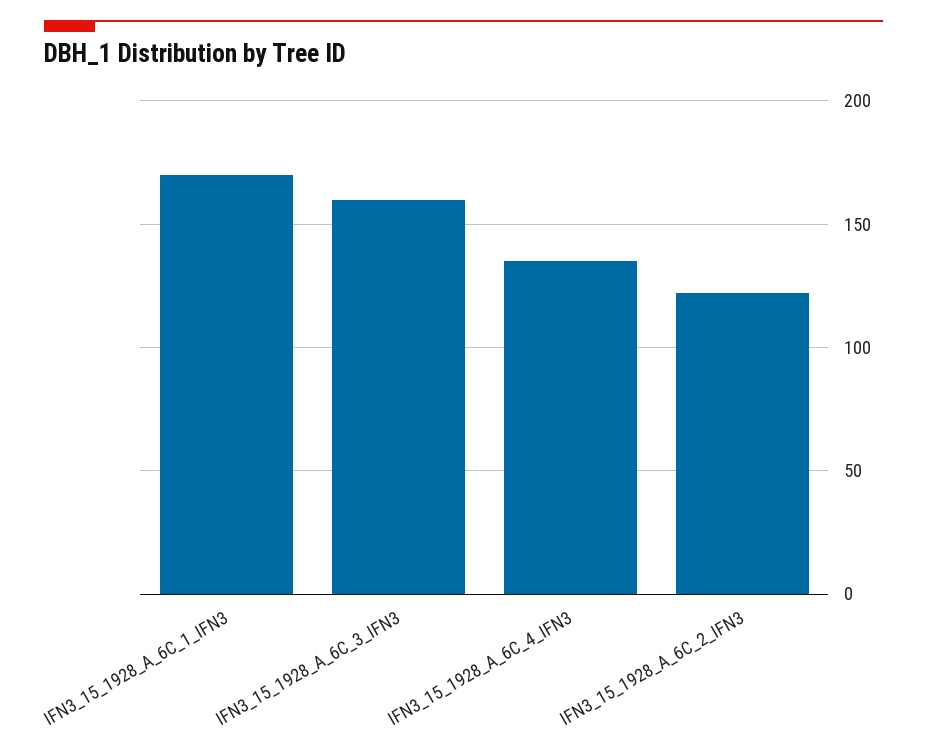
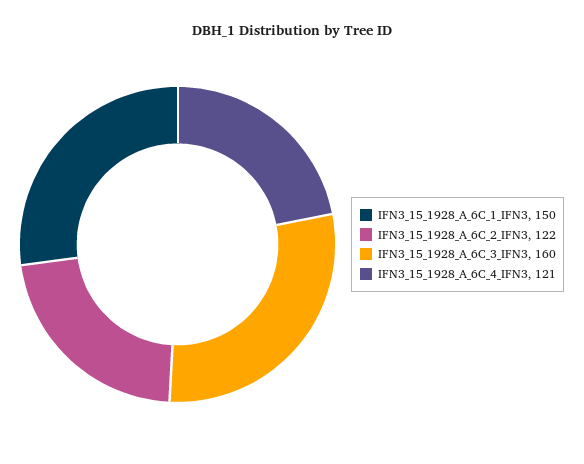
  {
-   "IFN3_15_1928_A_6C_1_IFN3": 170,
+   "IFN3_15_1928_A_6C_1_IFN3": 150,
    "IFN3_15_1928_A_6C_3_IFN3": 160,
-   "IFN3_15_1928_A_6C_4_IFN3": 135,
+   "IFN3_15_1928_A_6C_4_IFN3": 121,
    "IFN3_15_1928_A_6C_2_IFN3": 122
  }

